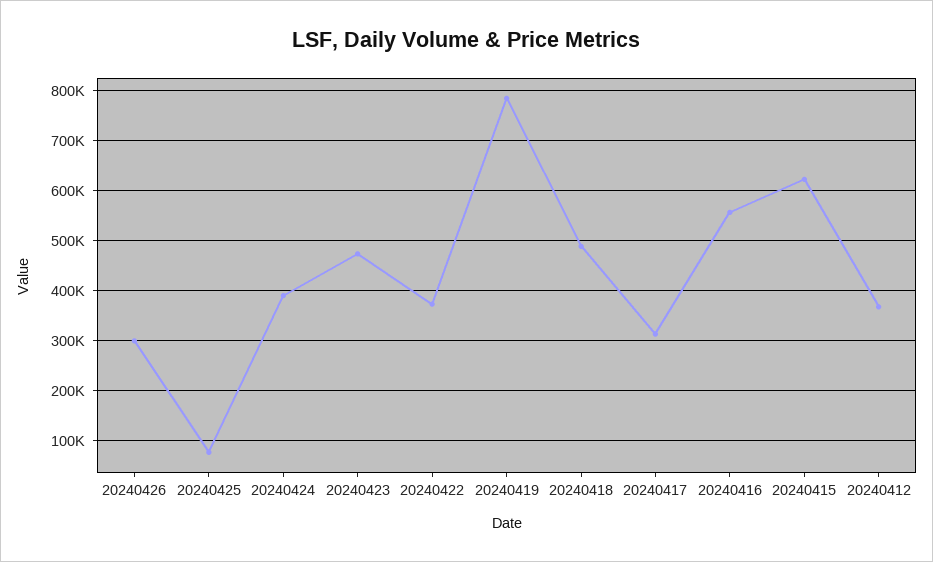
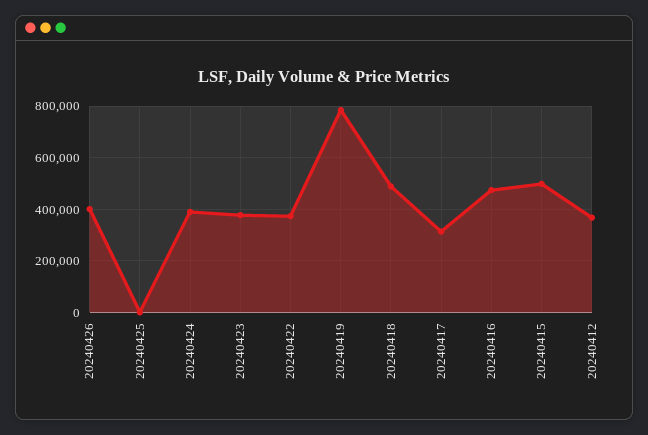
  {
-   "20240426": 300000,
+   "20240426": 400000,
-   "20240425": 80000,
+   "20240425": 0,
    "20240424": 400000,
-   "20240423": 480000,
+   "20240423": 375000,
    "20240422": 380000,
    "20240419": 780000,
    "20240418": 480000,
    "20240417": 320000,
-   "20240416": 560000,
+   "20240416": 475000,
-   "20240415": 620000,
+   "20240415": 500000,
    "20240412": 360000
  }

